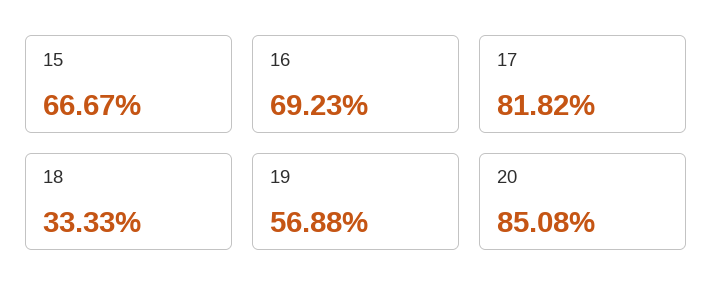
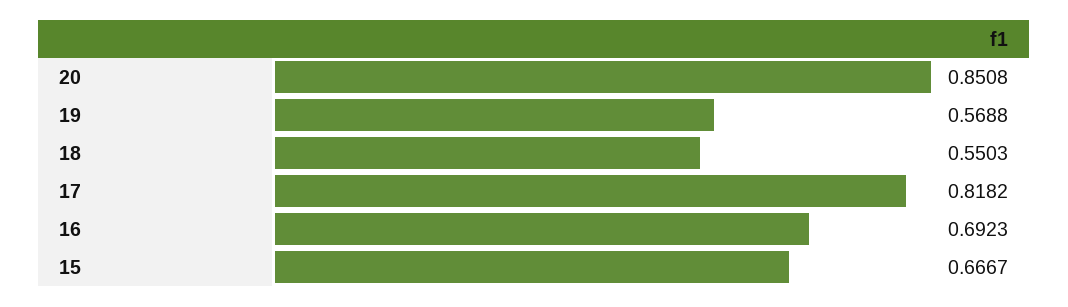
  {
    "15": 0.6667,
    "16": 0.6923,
    "17": 0.8182,
-   "18": 0.3333,
+   "18": 0.5503,
    "19": 0.5688,
    "20": 0.8508
  }

